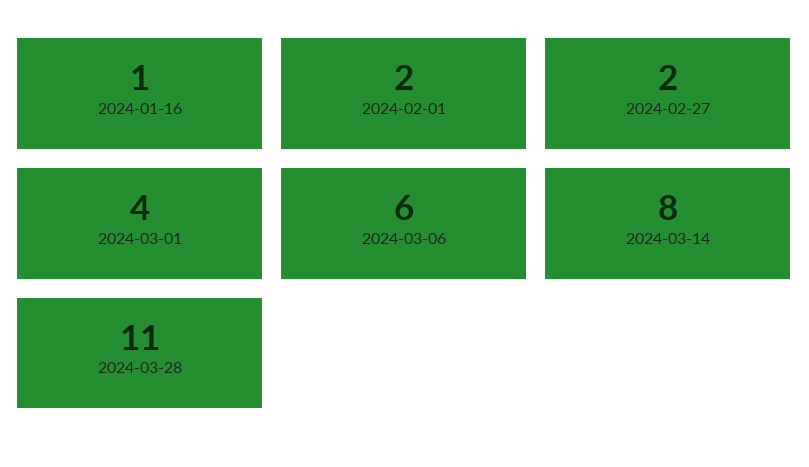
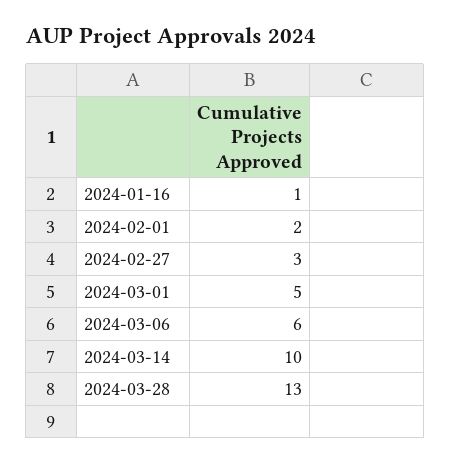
  {
    "2024-01-16": 1,
    "2024-02-01": 2,
-   "2024-02-27": 2,
+   "2024-02-27": 3,
-   "2024-03-01": 4,
+   "2024-03-01": 5,
    "2024-03-06": 6,
-   "2024-03-14": 8,
+   "2024-03-14": 10,
-   "2024-03-28": 11
+   "2024-03-28": 13
  }

